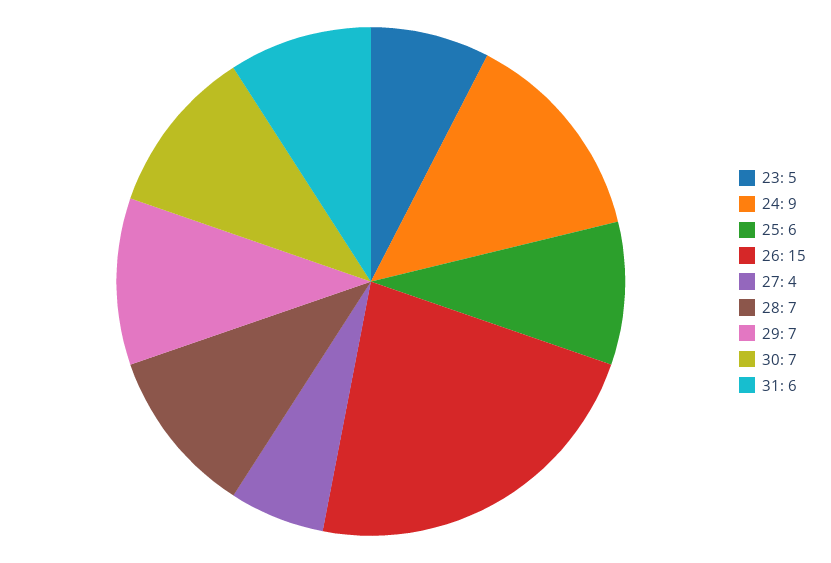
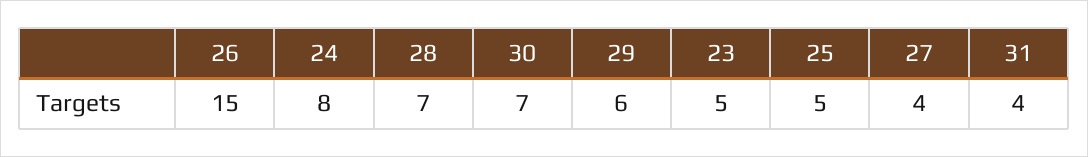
  {
    "23": 5,
-   "24": 9,
+   "24": 8,
-   "25": 6,
+   "25": 5,
    "26": 15,
    "27": 4,
    "28": 7,
-   "29": 7,
+   "29": 6,
    "30": 7,
-   "31": 6
+   "31": 4
  }

